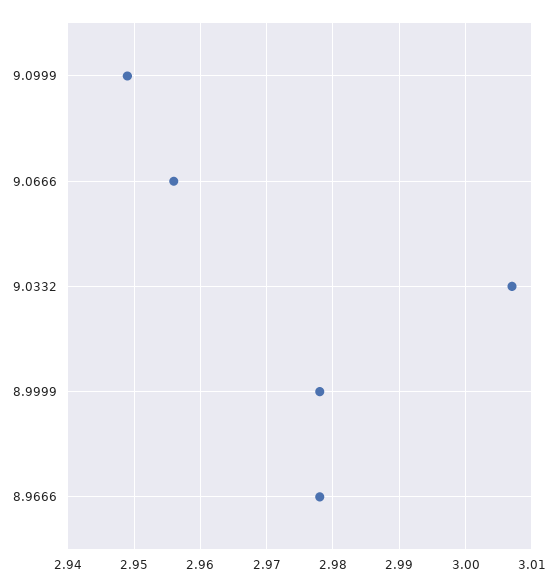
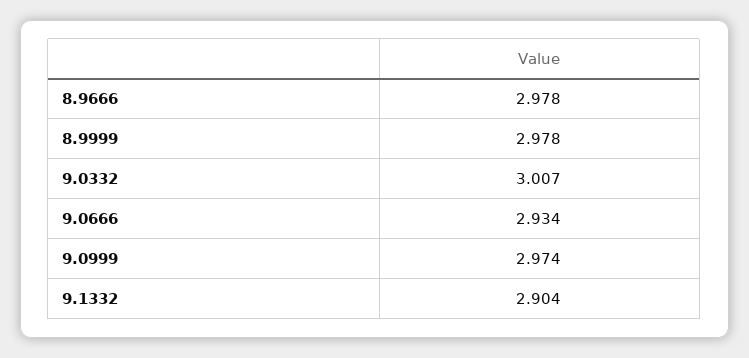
  {
-   "9.0999": 2.949,
+   "9.0999": 2.974,
-   "9.0666": 2.956,
+   "9.0666": 2.934,
    "9.0332": 3.007,
    "8.9999": 2.978,
-   "8.9666": 2.978
+   "8.9666": 2.978,
+   "9.1332": 2.904
  }

